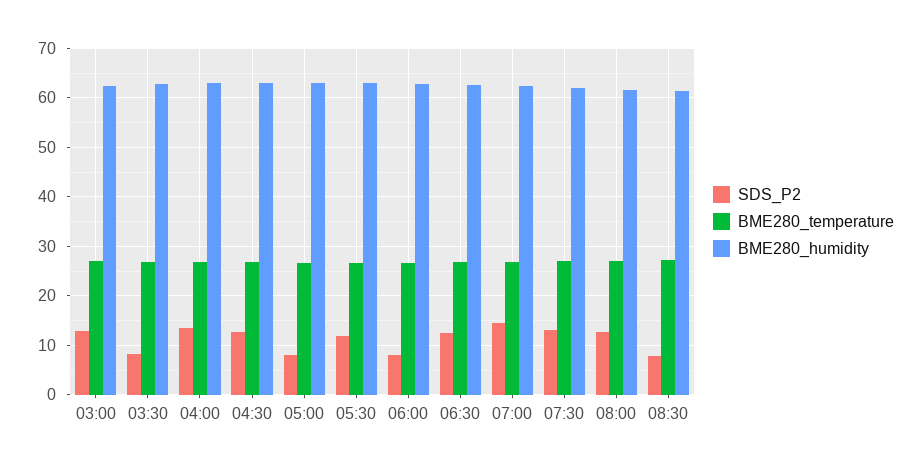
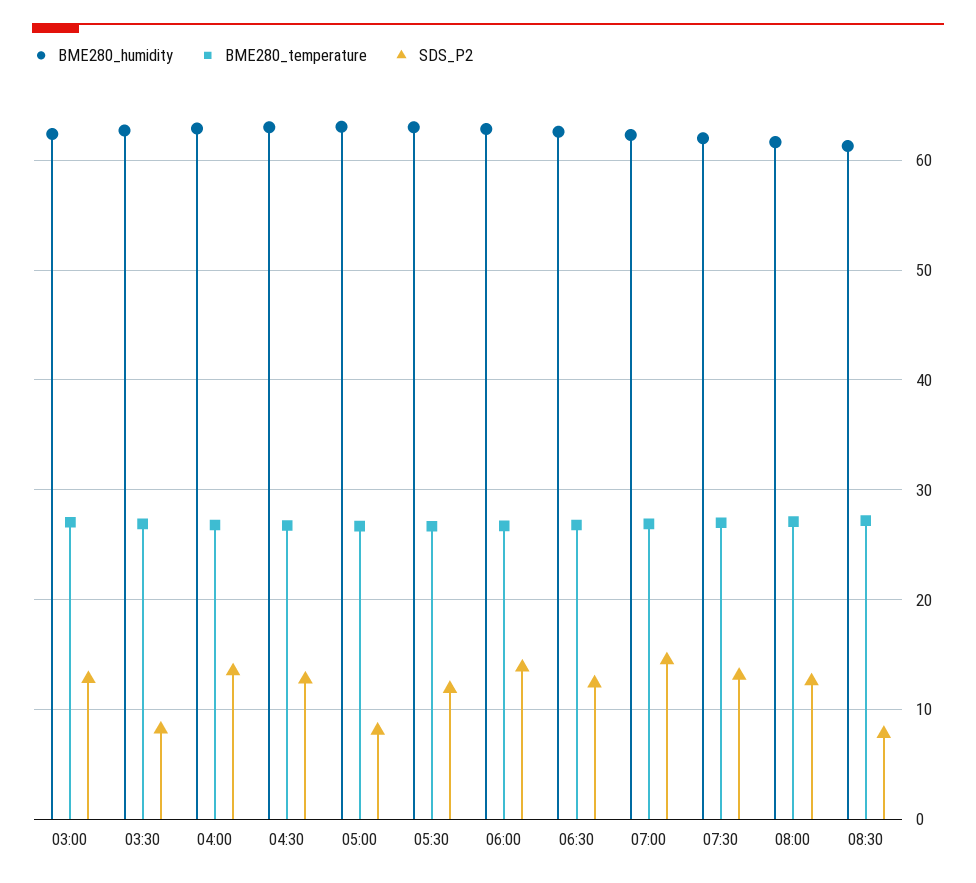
  {
    "SDS_P2": {
      "03:00": 13,
      "03:30": 8,
      "04:00": 14,
      "04:30": 13,
      "05:00": 8,
      "05:30": 12,
-     "06:00": 8,
+     "06:00": 14,
      "06:30": 12,
      "07:00": 15,
      "07:30": 13,
      "08:00": 13,
      "08:30": 8
    },
    "BME280_temperature": {
      "03:00": 27,
      "03:30": 27,
      "04:00": 27,
      "04:30": 27,
      "05:00": 27,
      "05:30": 27,
      "06:00": 27,
      "06:30": 27,
      "07:00": 27,
      "07:30": 27,
      "08:00": 27,
      "08:30": 27
    },
    "BME280_humidity": {
      "03:00": 62,
      "03:30": 63,
      "04:00": 63,
      "04:30": 63,
      "05:00": 63,
      "05:30": 63,
      "06:00": 63,
      "06:30": 63,
      "07:00": 62,
      "07:30": 62,
      "08:00": 62,
      "08:30": 61
    }
  }

